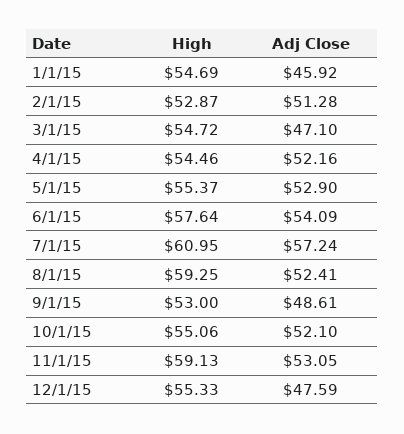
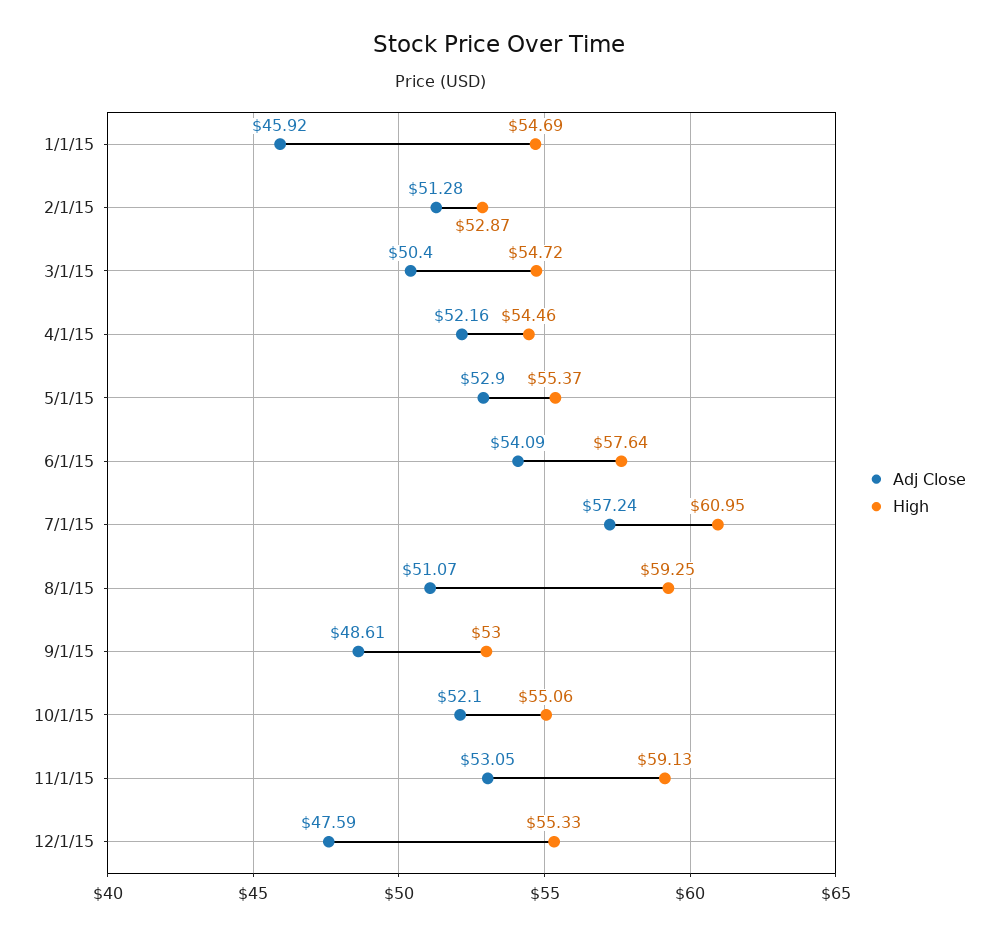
  {
    "High": {
      "1/1/15": 54.69,
      "2/1/15": 52.87,
      "3/1/15": 54.72,
      "4/1/15": 54.46,
      "5/1/15": 55.37,
      "6/1/15": 57.64,
      "7/1/15": 60.95,
      "8/1/15": 59.25,
      "9/1/15": 53,
      "10/1/15": 55.06,
      "11/1/15": 59.13,
      "12/1/15": 55.33
    },
    "Adj Close": {
      "1/1/15": 45.92,
      "2/1/15": 51.28,
-     "3/1/15": 47.1,
+     "3/1/15": 50.4,
      "4/1/15": 52.16,
      "5/1/15": 52.9,
      "6/1/15": 54.09,
      "7/1/15": 57.24,
-     "8/1/15": 52.41,
+     "8/1/15": 51.07,
      "9/1/15": 48.61,
      "10/1/15": 52.1,
      "11/1/15": 53.05,
      "12/1/15": 47.59
    }
  }

